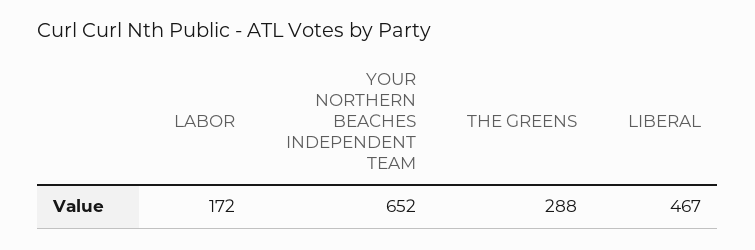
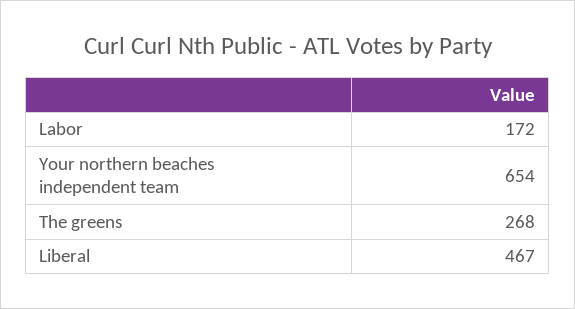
  {
    "LABOR": 172,
-   "YOUR NORTHERN BEACHES INDEPENDENT TEAM": 652,
+   "YOUR NORTHERN BEACHES INDEPENDENT TEAM": 654,
-   "THE GREENS": 288,
+   "THE GREENS": 268,
    "LIBERAL": 467
  }

